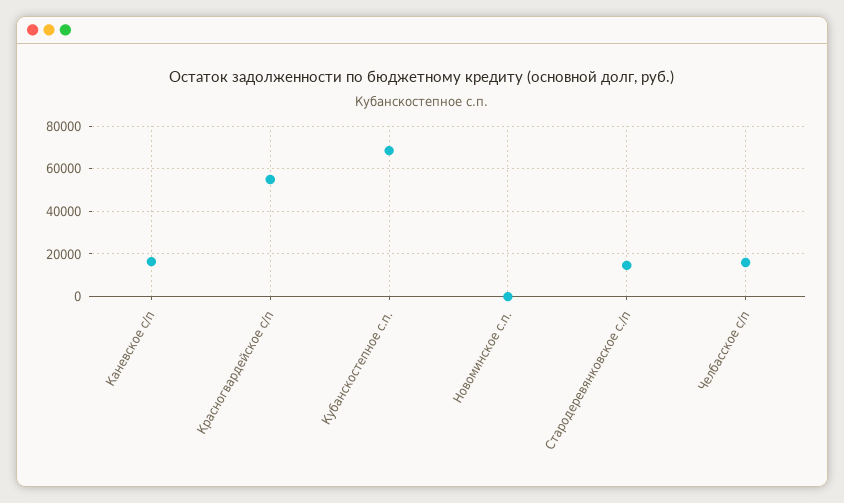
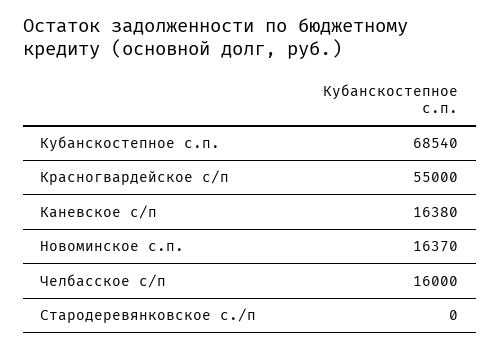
  {
    "Каневское с/п": 16380,
    "Красногвардейское с/п": 55000,
    "Кубанскостепное с.п.": 68540,
-   "Новоминское с.п.": 0,
+   "Новоминское с.п.": 16370,
-   "Стародеревянковское с./п": 15000,
+   "Стародеревянковское с./п": 0,
    "Челбасское с/п": 16000
  }

